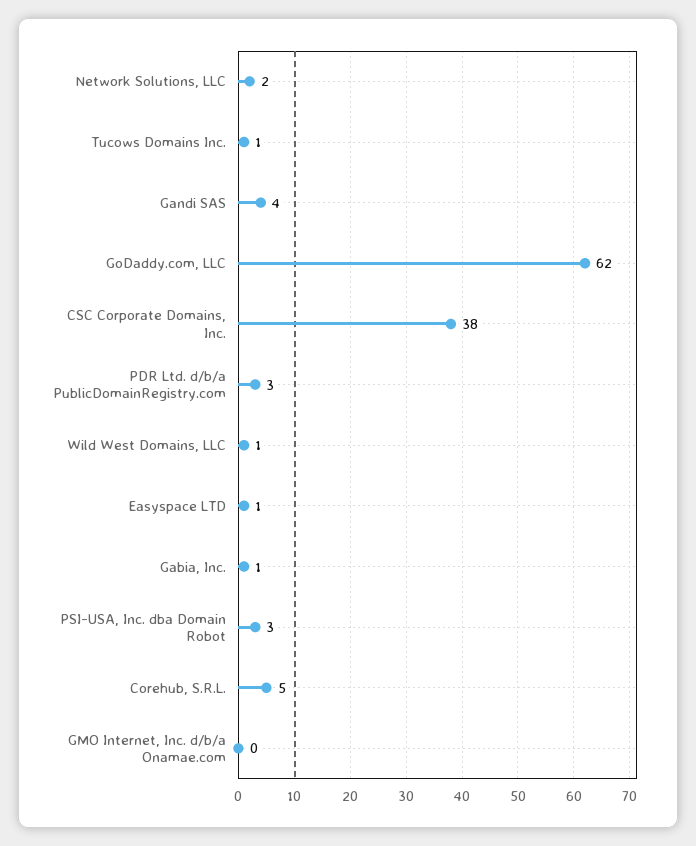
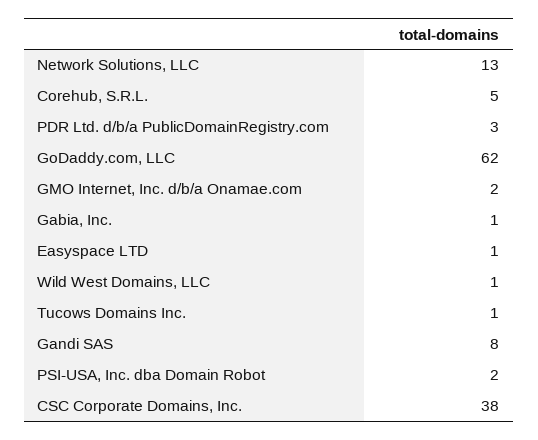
  {
-   "Network Solutions, LLC": 2,
+   "Network Solutions, LLC": 13,
    "Tucows Domains Inc.": 1,
-   "Gandi SAS": 4,
+   "Gandi SAS": 8,
    "GoDaddy.com, LLC": 62,
    "CSC Corporate Domains, Inc.": 38,
    "PDR Ltd. d/b/a PublicDomainRegistry.com": 3,
    "Wild West Domains, LLC": 1,
    "Easyspace LTD": 1,
    "Gabia, Inc.": 1,
-   "PSI-USA, Inc. dba Domain Robot": 3,
+   "PSI-USA, Inc. dba Domain Robot": 2,
    "Corehub, S.R.L.": 5,
-   "GMO Internet, Inc. d/b/a Onamae.com": 0
+   "GMO Internet, Inc. d/b/a Onamae.com": 2
  }

